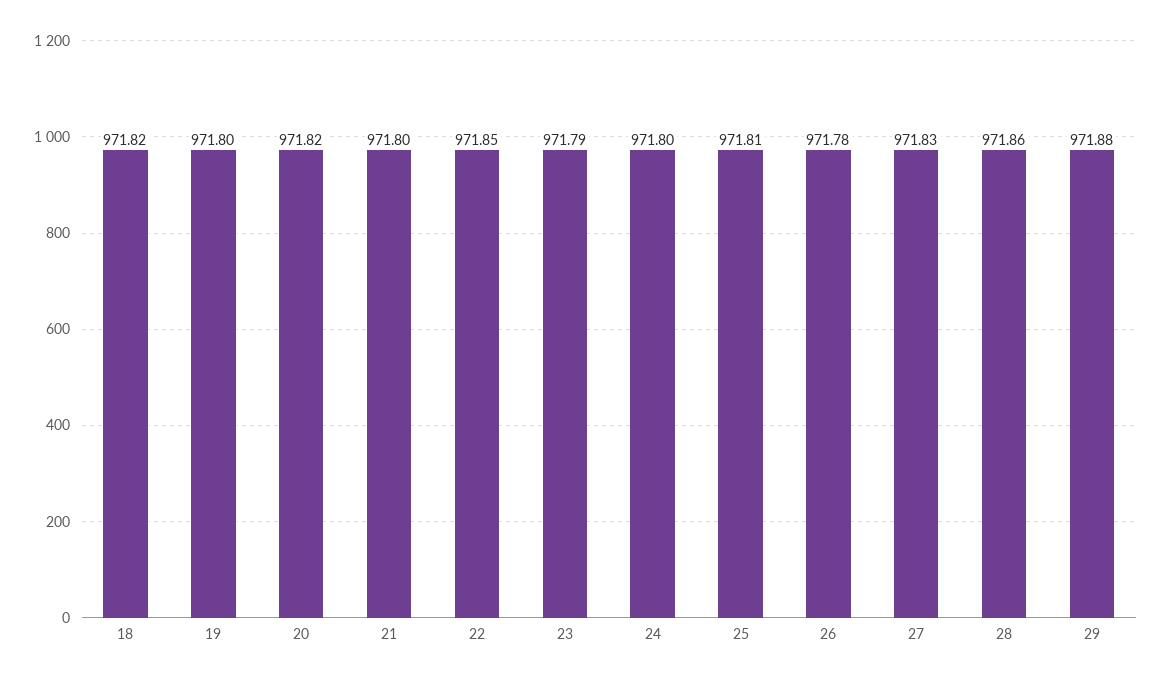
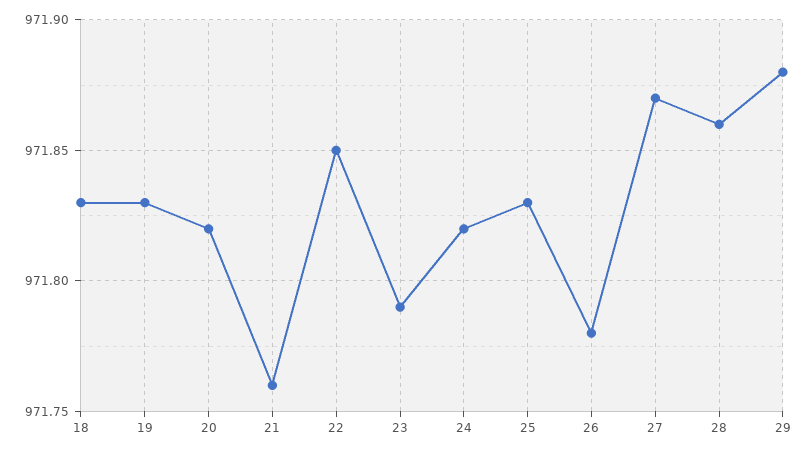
  {
-   "18": 971.82,
+   "18": 971.83,
-   "19": 971.8,
+   "19": 971.83,
    "20": 971.82,
-   "21": 971.8,
+   "21": 971.76,
    "22": 971.85,
    "23": 971.79,
-   "24": 971.8,
+   "24": 971.82,
-   "25": 971.81,
+   "25": 971.83,
    "26": 971.78,
-   "27": 971.83,
+   "27": 971.87,
    "28": 971.86,
    "29": 971.88
  }

